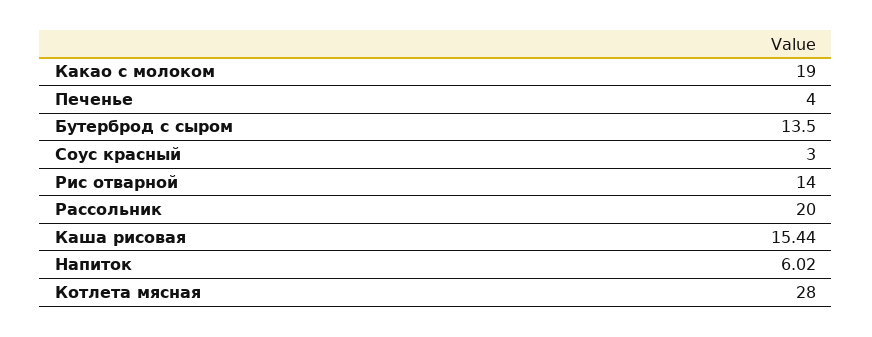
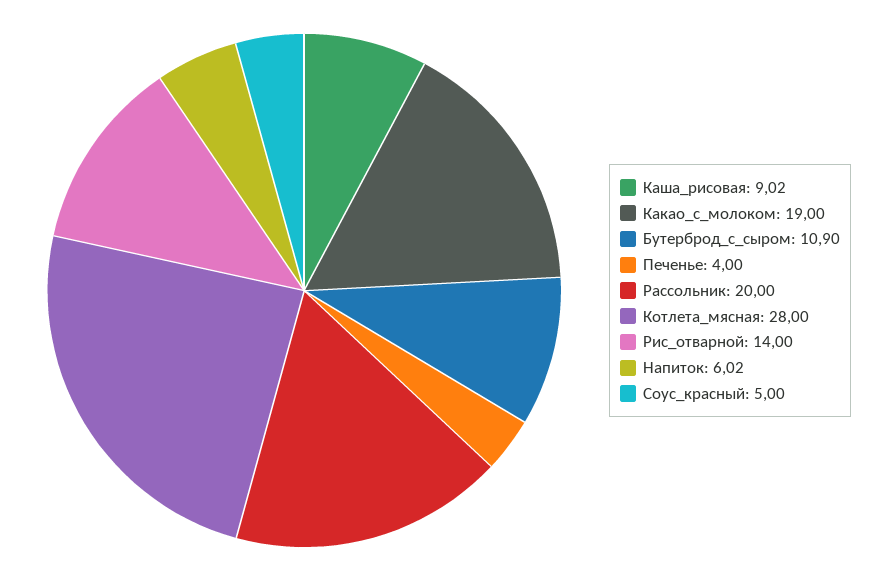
  {
    "Какао с молоком": 19,
    "Печенье": 4,
-   "Бутерброд с сыром": 13.5,
+   "Бутерброд с сыром": 10.9,
-   "Соус красный": 3,
+   "Соус красный": 5,
    "Рис отварной": 14,
    "Рассольник": 20,
-   "Каша рисовая": 15.44,
+   "Каша рисовая": 9.02,
    "Напиток": 6.02,
    "Котлета мясная": 28
  }

